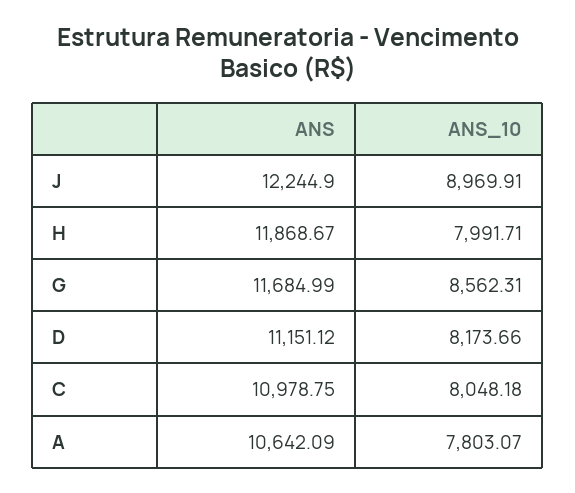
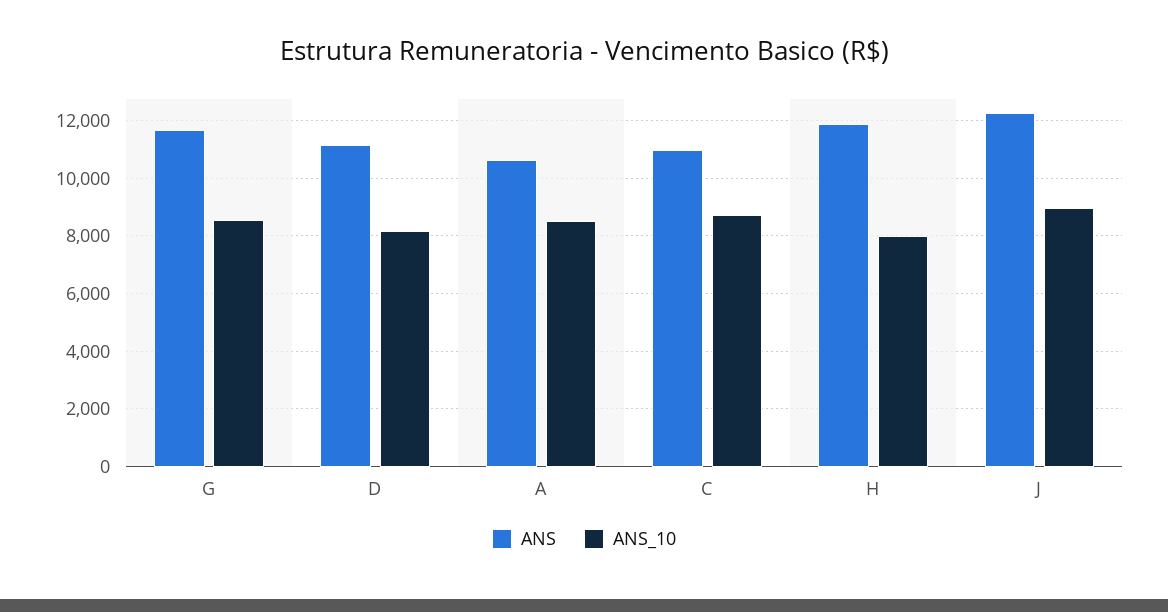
  {
    "ANS": {
      "J": 12244.9,
      "H": 11868.67,
      "G": 11684.99,
      "D": 11151.12,
      "C": 10978.75,
      "A": 10642.09
    },
    "ANS_10": {
      "J": 8969.91,
      "H": 7991.71,
      "G": 8562.31,
      "D": 8173.66,
-     "C": 8048.18,
+     "C": 8750,
-     "A": 7803.07
+     "A": 8500
    }
  }

